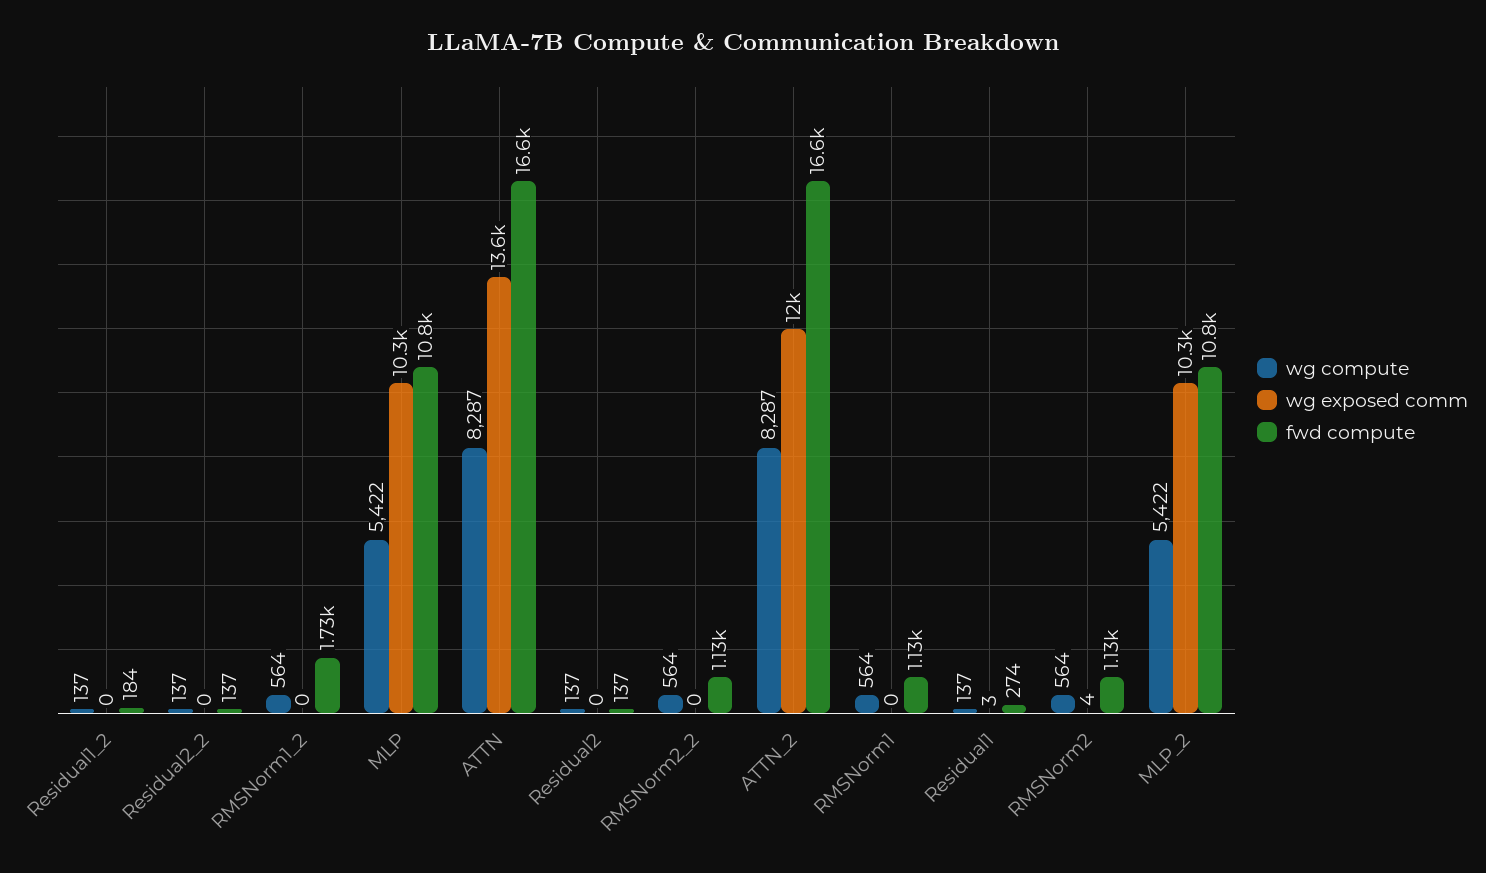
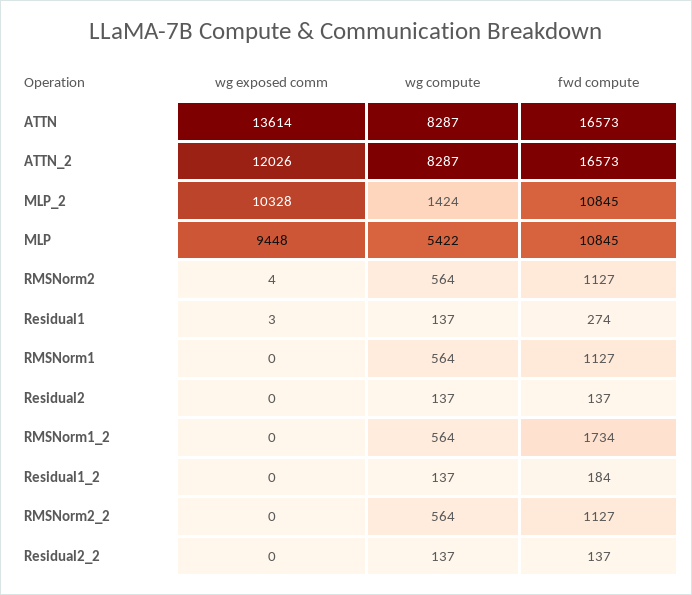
  {
    "wg compute": {
      "Residual1_2": 137,
      "Residual2_2": 137,
      "RMSNorm1_2": 564,
      "MLP": 5422,
      "ATTN": 8287,
      "Residual2": 137,
      "RMSNorm2_2": 564,
      "ATTN_2": 8287,
      "RMSNorm1": 564,
      "Residual1": 137,
      "RMSNorm2": 564,
-     "MLP_2": 5422
+     "MLP_2": 1424
    },
    "wg exposed comm": {
      "Residual1_2": 0,
      "Residual2_2": 0,
      "RMSNorm1_2": 0,
-     "MLP": 10300,
+     "MLP": 9448,
      "ATTN": 13614,
      "Residual2": 0,
      "RMSNorm2_2": 0,
      "ATTN_2": 12026,
      "RMSNorm1": 0,
      "Residual1": 3,
      "RMSNorm2": 4,
      "MLP_2": 10328
    },
    "fwd compute": {
      "Residual1_2": 184,
      "Residual2_2": 137,
      "RMSNorm1_2": 1734,
      "MLP": 10845,
      "ATTN": 16573,
      "Residual2": 137,
      "RMSNorm2_2": 1127,
      "ATTN_2": 16573,
      "RMSNorm1": 1127,
      "Residual1": 274,
      "RMSNorm2": 1127,
      "MLP_2": 10845
    }
  }

